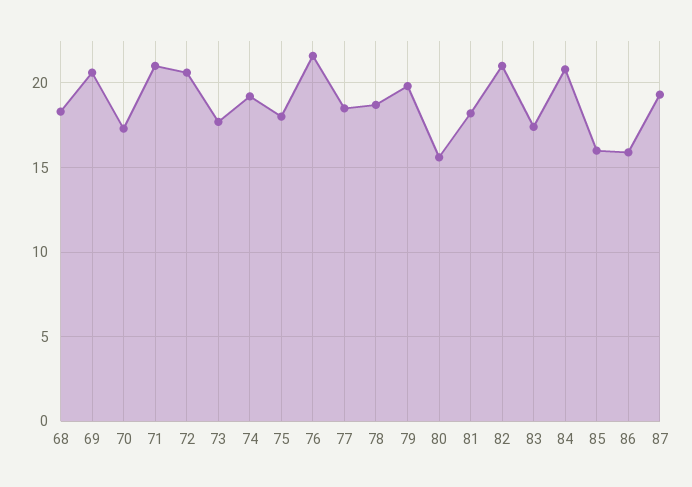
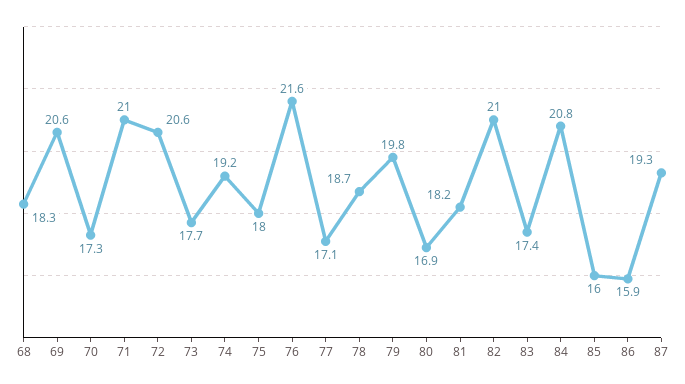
  {
    "68": 18.3,
    "69": 20.6,
    "70": 17.3,
    "71": 21,
    "72": 20.6,
    "73": 17.7,
    "74": 19.2,
    "75": 18,
    "76": 21.6,
-   "77": 18.5,
+   "77": 17.1,
    "78": 18.7,
    "79": 19.8,
-   "80": 15.5,
+   "80": 16.9,
    "81": 18.2,
    "82": 21,
    "83": 17.4,
    "84": 20.8,
    "85": 16,
    "86": 15.9,
    "87": 19.3
  }

